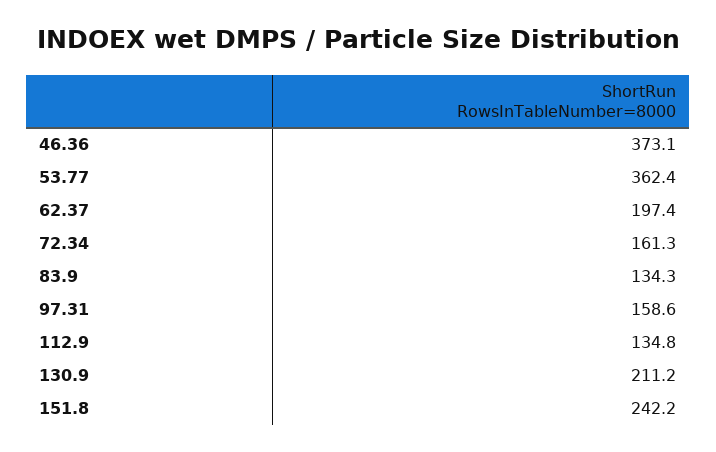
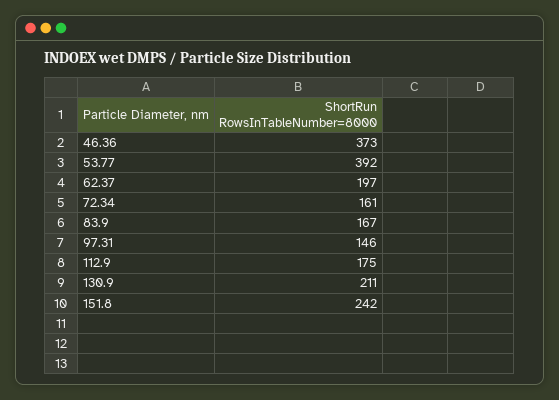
  {
    "46.36": 373.1,
-   "53.77": 362.4,
+   "53.77": 392,
    "62.37": 197.4,
    "72.34": 161.3,
-   "83.9": 134.3,
+   "83.9": 167,
-   "97.31": 158.6,
+   "97.31": 146,
-   "112.9": 134.8,
+   "112.9": 175,
    "130.9": 211.2,
    "151.8": 242.2
  }

